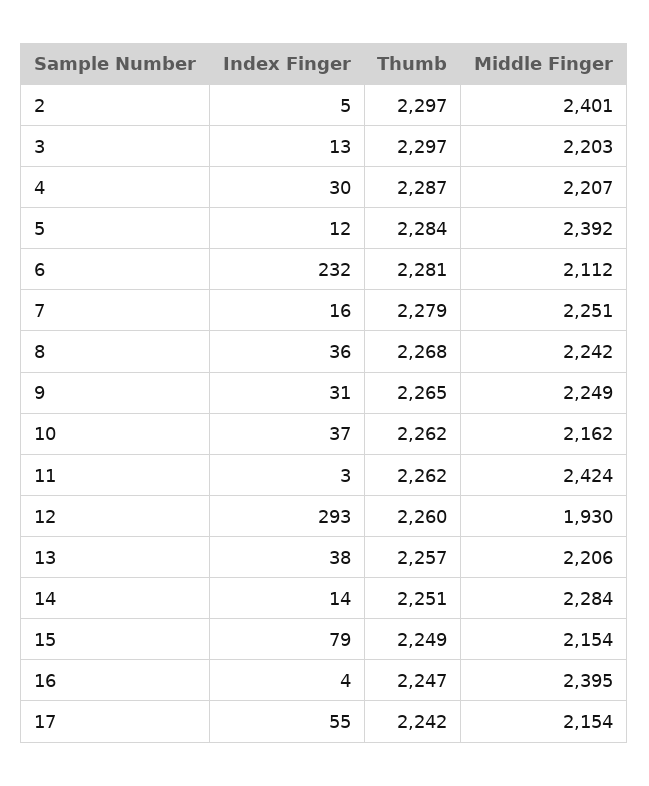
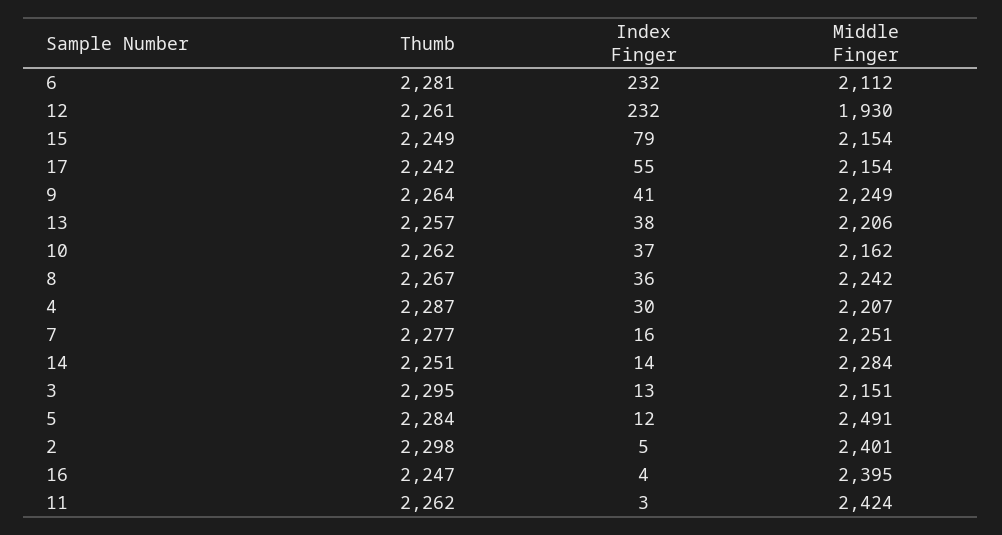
  {
    "Index Finger": {
      "2": 5,
      "3": 13,
      "4": 30,
      "5": 12,
      "6": 232,
      "7": 16,
      "8": 36,
-     "9": 31,
+     "9": 41,
      "10": 37,
      "11": 3,
-     "12": 293,
+     "12": 232,
      "13": 38,
      "14": 14,
      "15": 79,
      "16": 4,
      "17": 55
    },
    "Thumb": {
-     "2": 2297,
+     "2": 2298,
-     "3": 2297,
+     "3": 2295,
      "4": 2287,
      "5": 2284,
      "6": 2281,
-     "7": 2279,
+     "7": 2277,
-     "8": 2268,
+     "8": 2267,
-     "9": 2265,
+     "9": 2264,
      "10": 2262,
      "11": 2262,
-     "12": 2260,
+     "12": 2261,
      "13": 2257,
      "14": 2251,
      "15": 2249,
      "16": 2247,
      "17": 2242
    },
    "Middle Finger": {
      "2": 2401,
-     "3": 2203,
+     "3": 2151,
      "4": 2207,
-     "5": 2392,
+     "5": 2491,
      "6": 2112,
      "7": 2251,
      "8": 2242,
      "9": 2249,
      "10": 2162,
      "11": 2424,
      "12": 1930,
      "13": 2206,
      "14": 2284,
      "15": 2154,
      "16": 2395,
      "17": 2154
    }
  }

